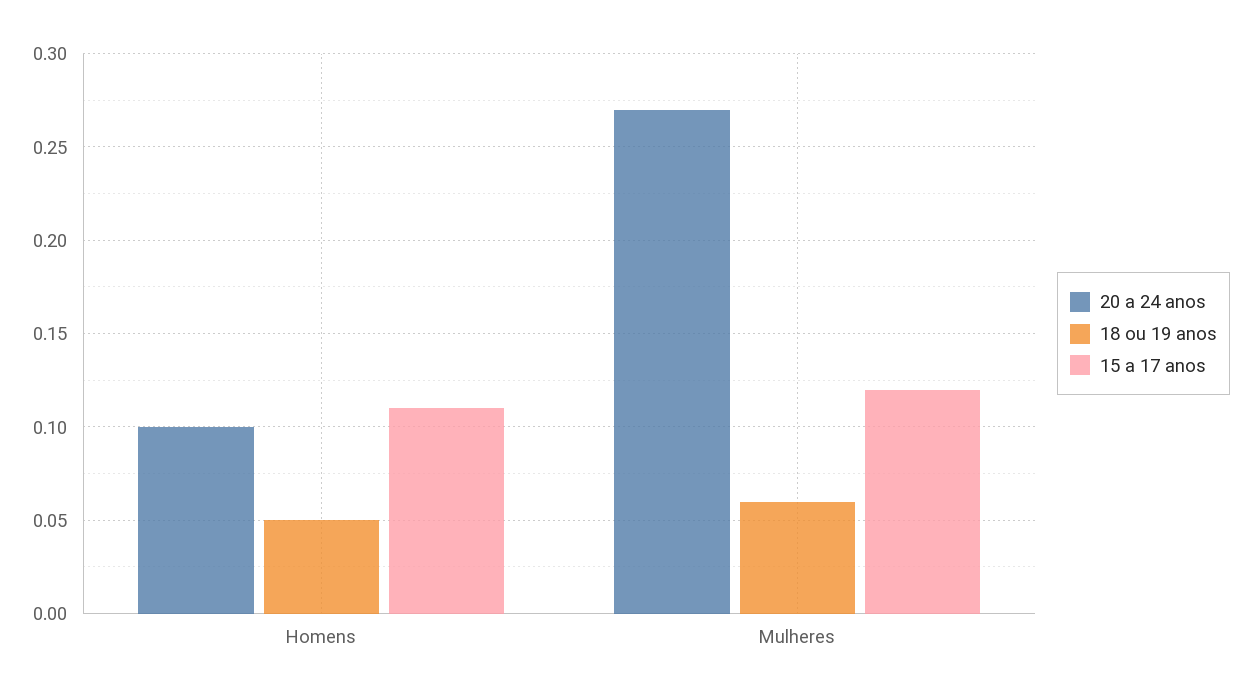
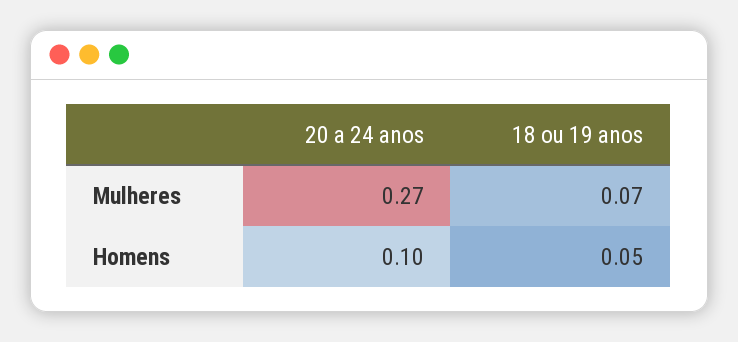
  {
    "20 a 24 anos": {
      "Homens": 0.1,
      "Mulheres": 0.27
    },
    "18 ou 19 anos": {
      "Homens": 0.05,
-     "Mulheres": 0.06
+     "Mulheres": 0.07
-   },
+   }
-   "15 a 17 anos": {
-     "Homens": 0.11,
-     "Mulheres": 0.12
-   }
  }

